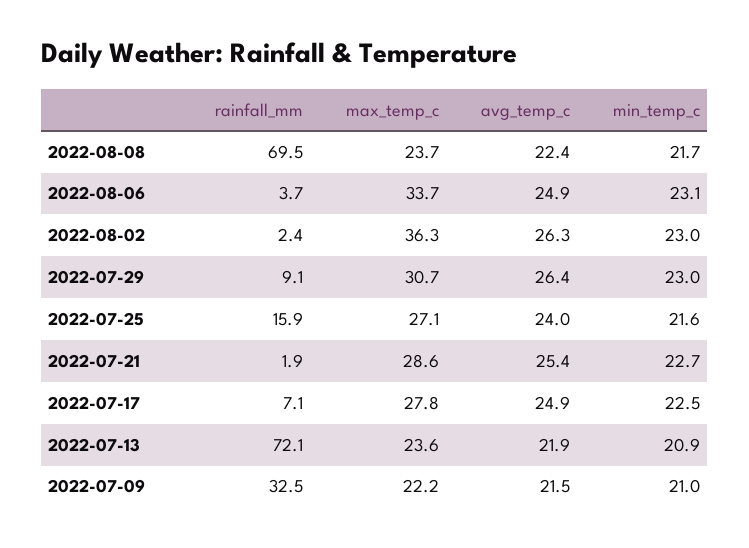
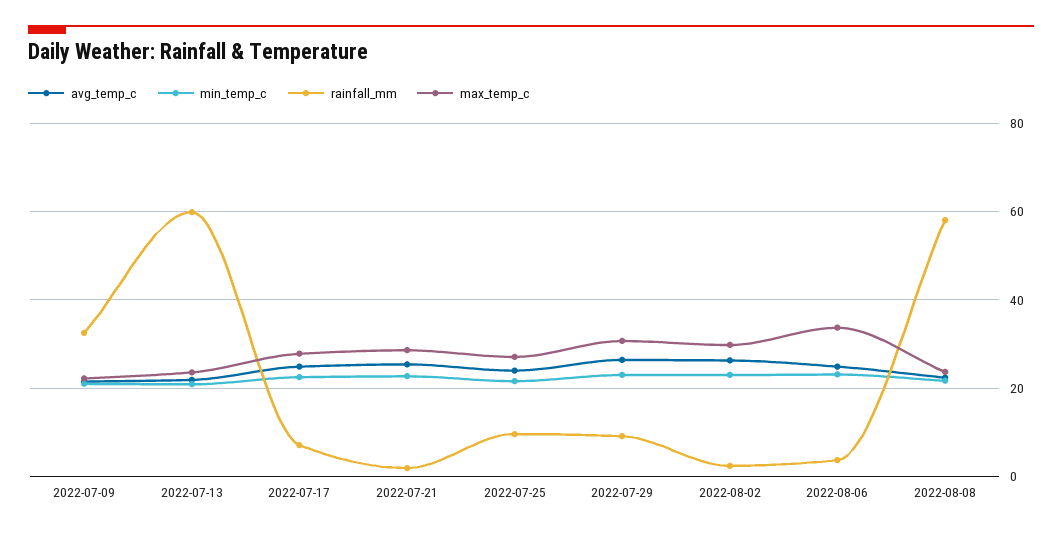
  {
    "rainfall_mm": {
-     "2022-08-08": 69.5,
+     "2022-08-08": 58,
      "2022-08-06": 3.7,
      "2022-08-02": 2.4,
      "2022-07-29": 9.1,
-     "2022-07-25": 15.9,
+     "2022-07-25": 10,
      "2022-07-21": 1.9,
      "2022-07-17": 7.1,
-     "2022-07-13": 72.1,
+     "2022-07-13": 60,
      "2022-07-09": 32.5
    },
    "max_temp_c": {
      "2022-08-08": 23.7,
      "2022-08-06": 33.7,
-     "2022-08-02": 36.3,
+     "2022-08-02": 30,
      "2022-07-29": 30.7,
      "2022-07-25": 27.1,
      "2022-07-21": 28.6,
      "2022-07-17": 27.8,
      "2022-07-13": 23.6,
      "2022-07-09": 22.2
    },
    "avg_temp_c": {
      "2022-08-08": 22.4,
      "2022-08-06": 24.9,
      "2022-08-02": 26.3,
      "2022-07-29": 26.4,
      "2022-07-25": 24,
      "2022-07-21": 25.4,
      "2022-07-17": 24.9,
      "2022-07-13": 21.9,
      "2022-07-09": 21.5
    },
    "min_temp_c": {
      "2022-08-08": 21.7,
      "2022-08-06": 23.1,
      "2022-08-02": 23,
      "2022-07-29": 23,
      "2022-07-25": 21.6,
      "2022-07-21": 22.7,
      "2022-07-17": 22.5,
      "2022-07-13": 20.9,
      "2022-07-09": 21
    }
  }

